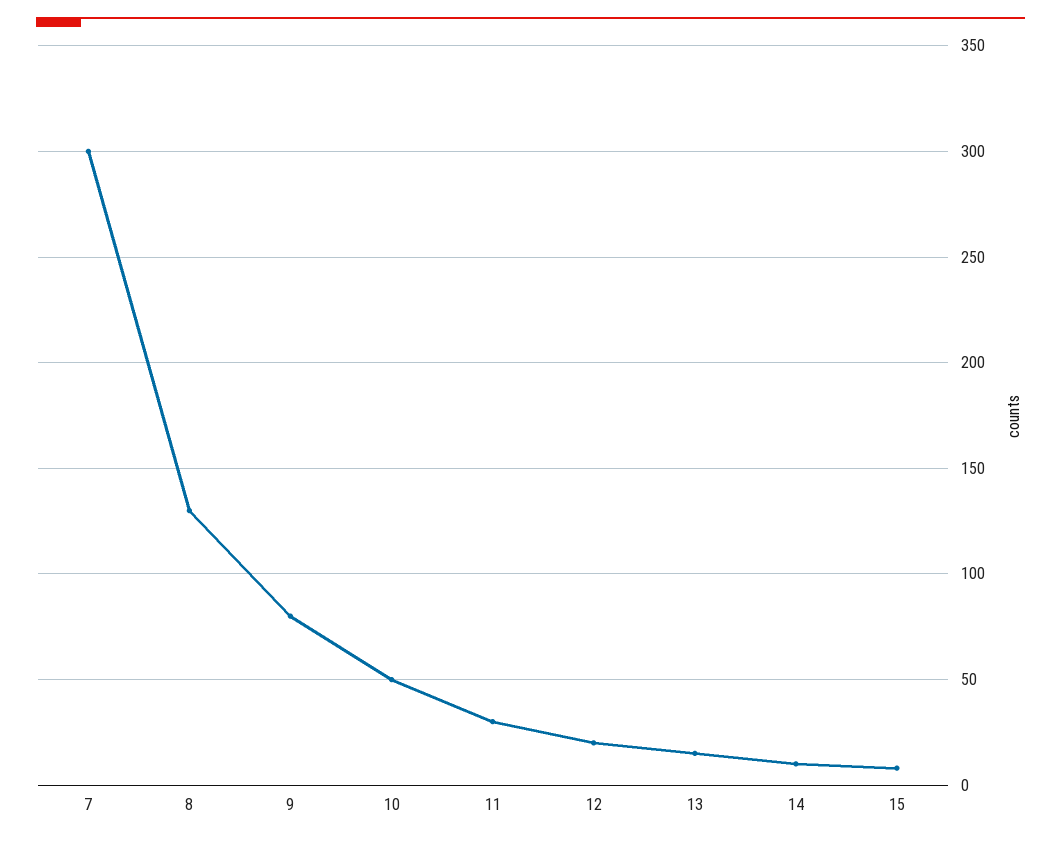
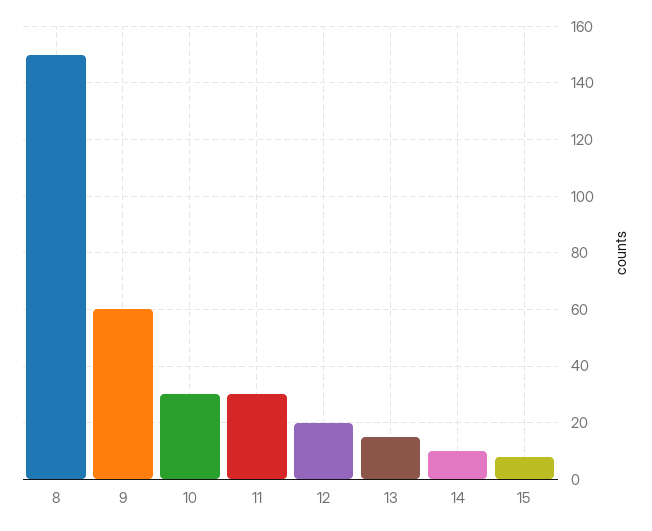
  {
-   "7": 300,
-   "8": 130,
+   "8": 150,
-   "9": 80,
+   "9": 60,
-   "10": 50,
+   "10": 30,
    "11": 30,
    "12": 20,
    "13": 15,
    "14": 10,
    "15": 10
  }

